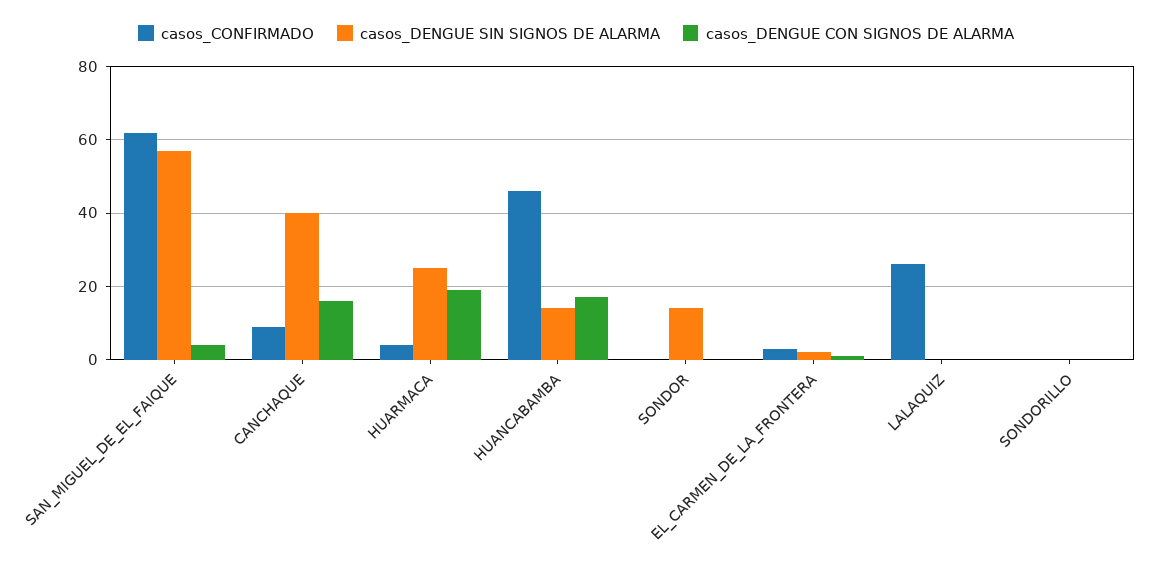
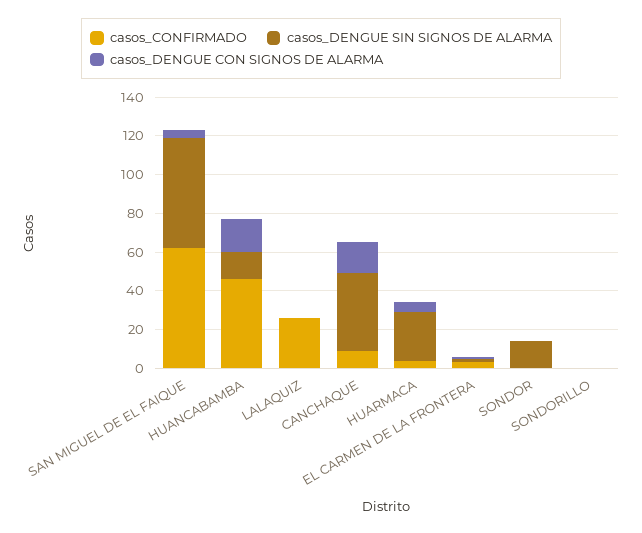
  {
    "casos_CONFIRMADO": {
      "SAN_MIGUEL_DE_EL_FAIQUE": 60,
      "CANCHAQUE": 10,
      "HUARMACA": 5,
      "HUANCABAMBA": 45,
      "SONDOR": 0,
      "EL_CARMEN_DE_LA_FRONTERA": 5,
      "LALAQUIZ": 25,
      "SONDORILLO": 0
    },
    "casos_DENGUE SIN SIGNOS DE ALARMA": {
      "SAN_MIGUEL_DE_EL_FAIQUE": 55,
      "CANCHAQUE": 40,
      "HUARMACA": 25,
      "HUANCABAMBA": 15,
      "SONDOR": 15,
      "EL_CARMEN_DE_LA_FRONTERA": 0,
      "LALAQUIZ": 0,
      "SONDORILLO": 0
    },
    "casos_DENGUE CON SIGNOS DE ALARMA": {
      "SAN_MIGUEL_DE_EL_FAIQUE": 5,
      "CANCHAQUE": 15,
-     "HUARMACA": 20,
+     "HUARMACA": 5,
      "HUANCABAMBA": 15,
      "SONDOR": 0,
      "EL_CARMEN_DE_LA_FRONTERA": 0,
      "LALAQUIZ": 0,
      "SONDORILLO": 0
    }
  }

